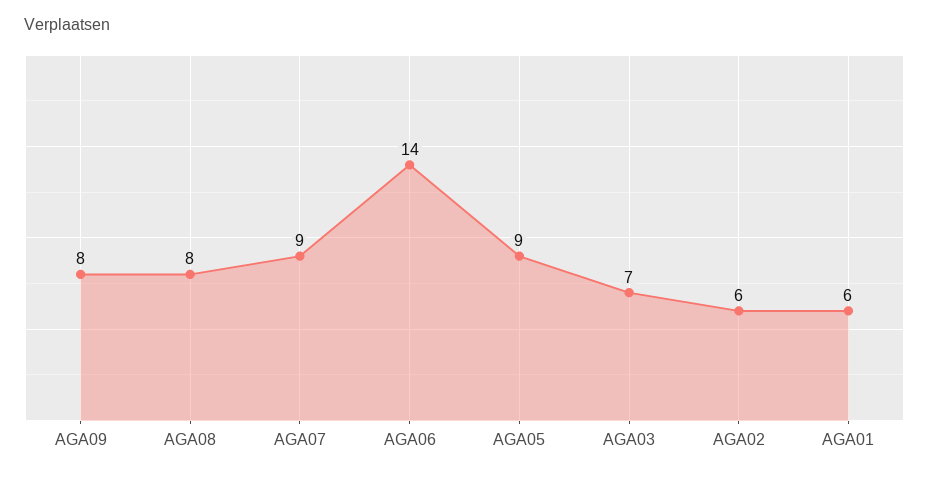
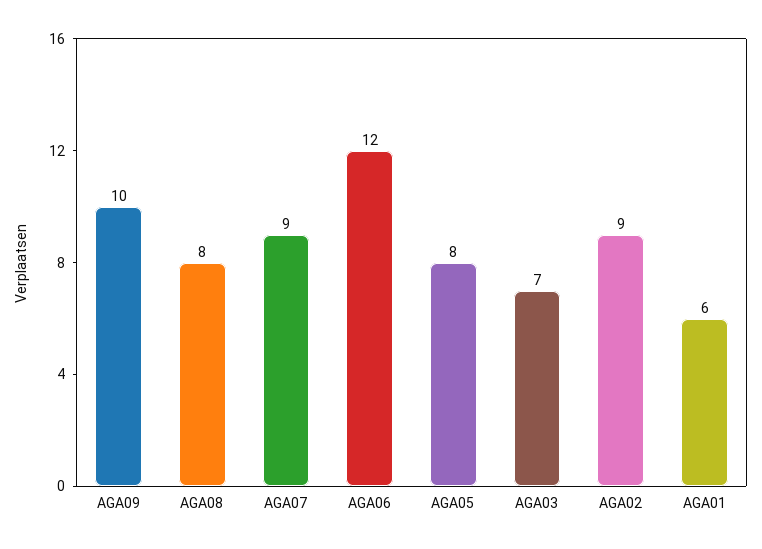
  {
-   "AGA09": 8,
+   "AGA09": 10,
    "AGA08": 8,
    "AGA07": 9,
-   "AGA06": 14,
+   "AGA06": 12,
-   "AGA05": 9,
+   "AGA05": 8,
    "AGA03": 7,
-   "AGA02": 6,
+   "AGA02": 9,
    "AGA01": 6
  }

